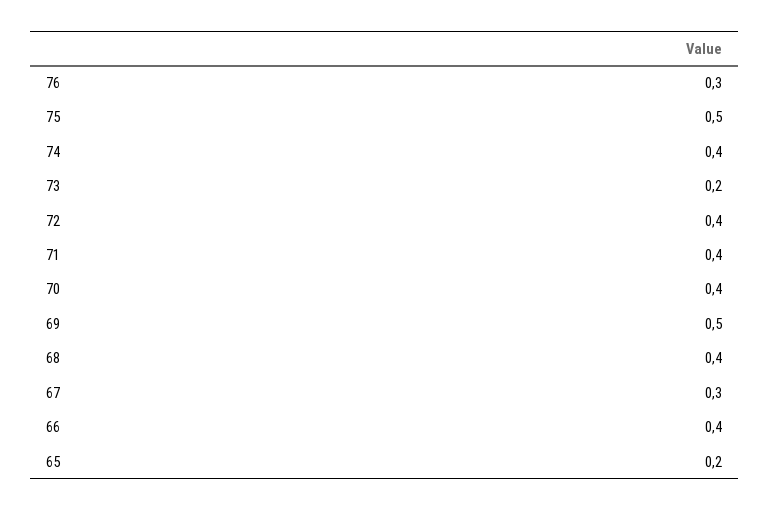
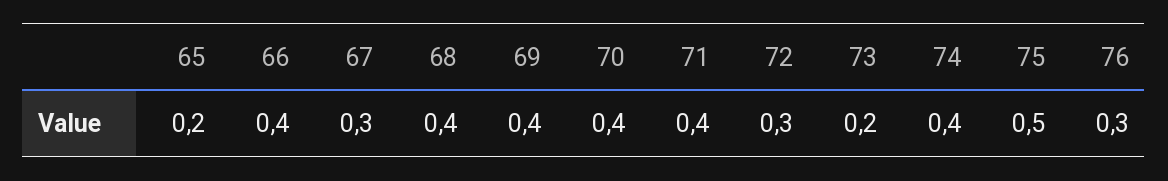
  {
    "76": 0.3,
    "75": 0.5,
    "74": 0.4,
    "73": 0.2,
-   "72": 0.4,
+   "72": 0.3,
    "71": 0.4,
    "70": 0.4,
-   "69": 0.5,
+   "69": 0.4,
    "68": 0.4,
    "67": 0.3,
    "66": 0.4,
    "65": 0.2
  }

